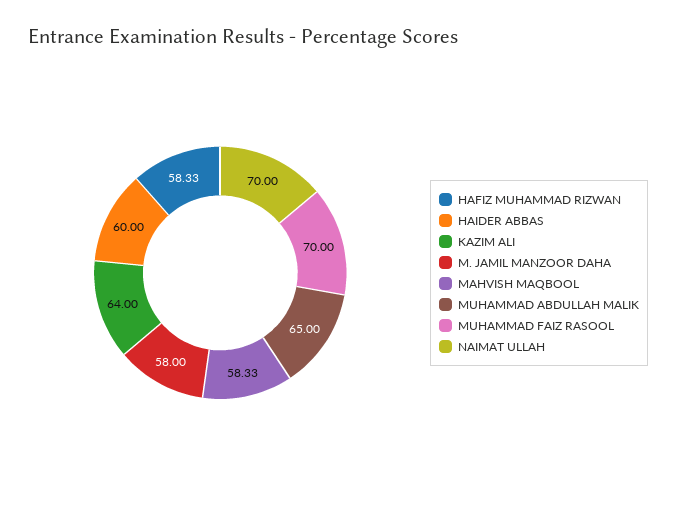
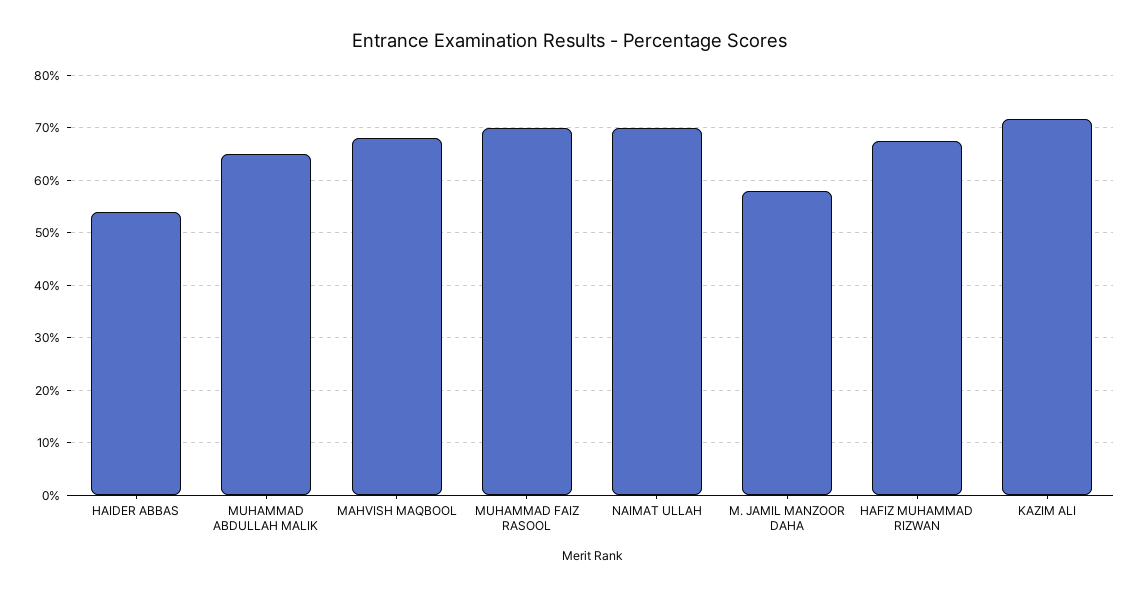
  {
-   "HAFIZ MUHAMMAD RIZWAN": 58.33,
+   "HAFIZ MUHAMMAD RIZWAN": 68,
-   "HAIDER ABBAS": 60,
+   "HAIDER ABBAS": 54,
-   "KAZIM ALI": 64,
+   "KAZIM ALI": 72,
    "M. JAMIL MANZOOR DAHA": 58,
-   "MAHVISH MAQBOOL": 58.33,
+   "MAHVISH MAQBOOL": 68,
    "MUHAMMAD ABDULLAH MALIK": 65,
    "MUHAMMAD FAIZ RASOOL": 70,
    "NAIMAT ULLAH": 70
  }

